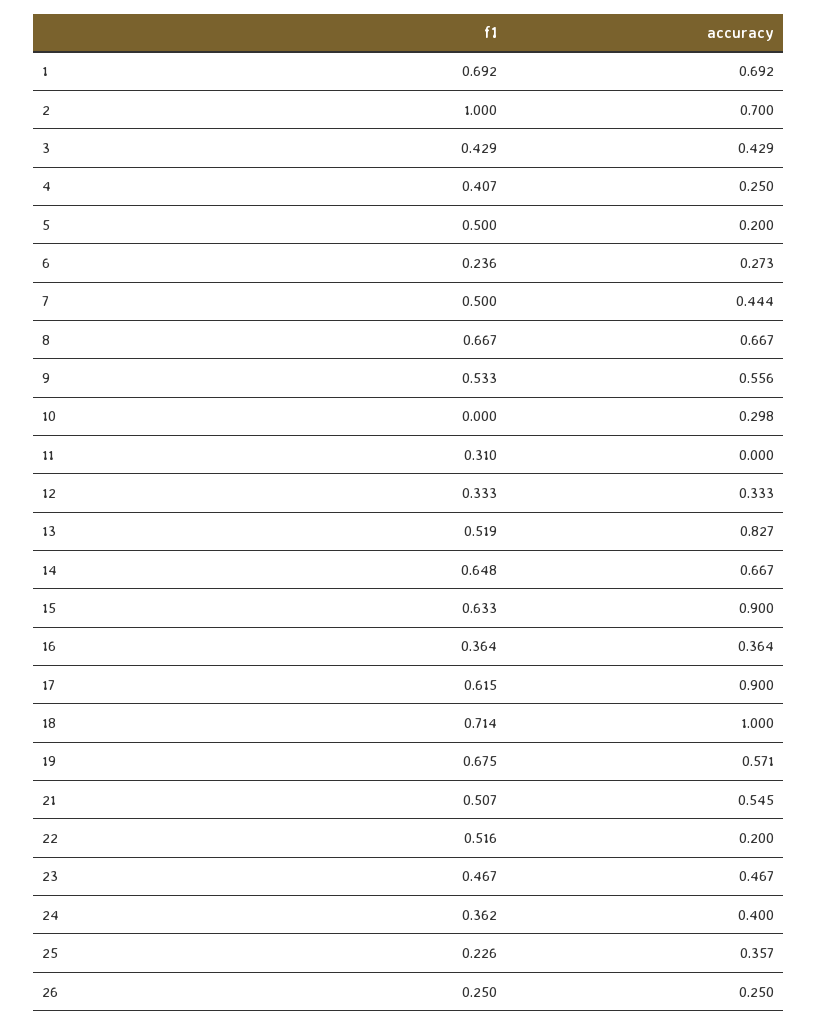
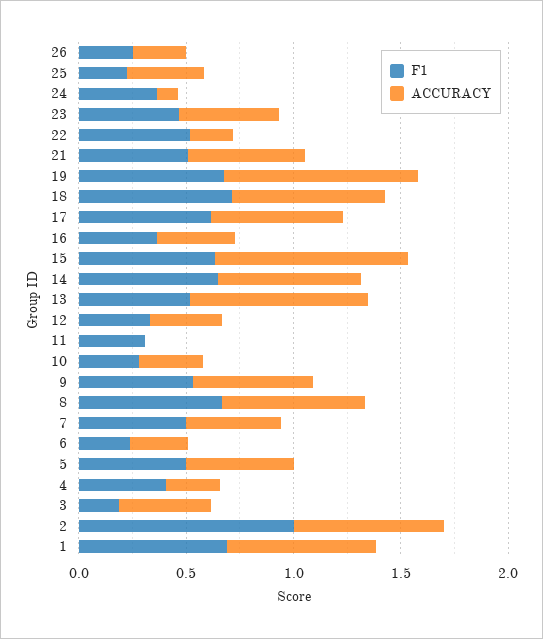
  {
    "f1": {
      "1": 0.692,
      "2": 1,
-     "3": 0.429,
+     "3": 0.2,
      "4": 0.407,
      "5": 0.5,
      "6": 0.236,
      "7": 0.5,
      "8": 0.667,
      "9": 0.533,
-     "10": 0,
+     "10": 0.3,
      "11": 0.31,
      "12": 0.333,
      "13": 0.519,
      "14": 0.648,
      "15": 0.633,
      "16": 0.364,
      "17": 0.615,
      "18": 0.714,
      "19": 0.675,
      "21": 0.507,
      "22": 0.516,
      "23": 0.467,
      "24": 0.362,
      "25": 0.226,
      "26": 0.25
    },
    "accuracy": {
      "1": 0.692,
      "2": 0.7,
      "3": 0.429,
      "4": 0.25,
-     "5": 0.2,
+     "5": 0.5,
      "6": 0.273,
      "7": 0.444,
      "8": 0.667,
      "9": 0.556,
      "10": 0.298,
      "11": 0,
      "12": 0.333,
      "13": 0.827,
      "14": 0.667,
      "15": 0.9,
      "16": 0.364,
-     "17": 0.9,
+     "17": 0.6,
-     "18": 1,
+     "18": 0.7,
-     "19": 0.571,
+     "19": 0.9,
      "21": 0.545,
      "22": 0.2,
      "23": 0.467,
-     "24": 0.4,
+     "24": 0.1,
      "25": 0.357,
      "26": 0.25
    }
  }

